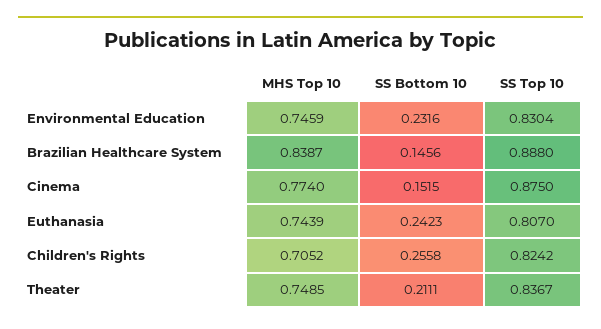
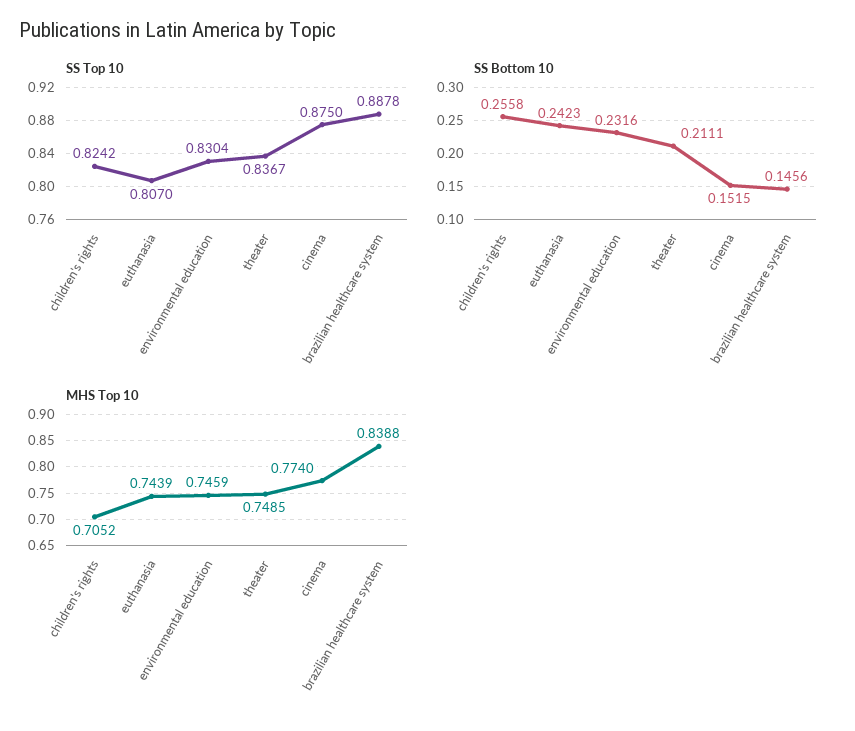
  {
    "MHS Top 10": {
      "Environmental Education": 0.7459,
-     "Brazilian Healthcare System": 0.8387,
+     "Brazilian Healthcare System": 0.8388,
      "Cinema": 0.774,
      "Euthanasia": 0.7439,
      "Children's Rights": 0.7052,
      "Theater": 0.7485
    },
    "SS Bottom 10": {
      "Environmental Education": 0.2316,
      "Brazilian Healthcare System": 0.1456,
      "Cinema": 0.1515,
      "Euthanasia": 0.2423,
      "Children's Rights": 0.2558,
      "Theater": 0.2111
    },
    "SS Top 10": {
      "Environmental Education": 0.8304,
-     "Brazilian Healthcare System": 0.888,
+     "Brazilian Healthcare System": 0.8878,
      "Cinema": 0.875,
      "Euthanasia": 0.807,
      "Children's Rights": 0.8242,
      "Theater": 0.8367
    }
  }

